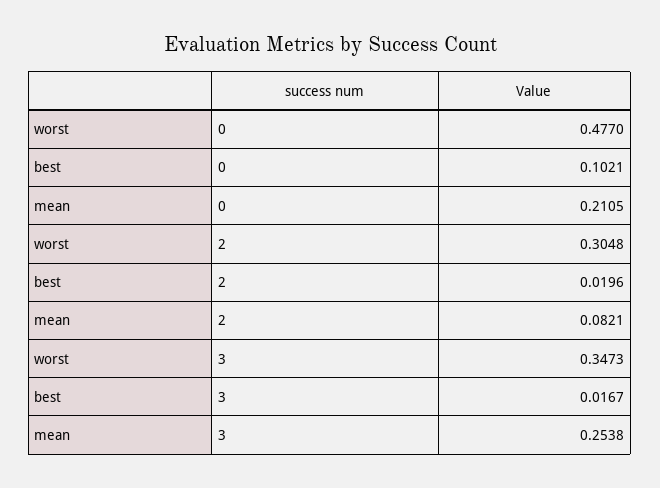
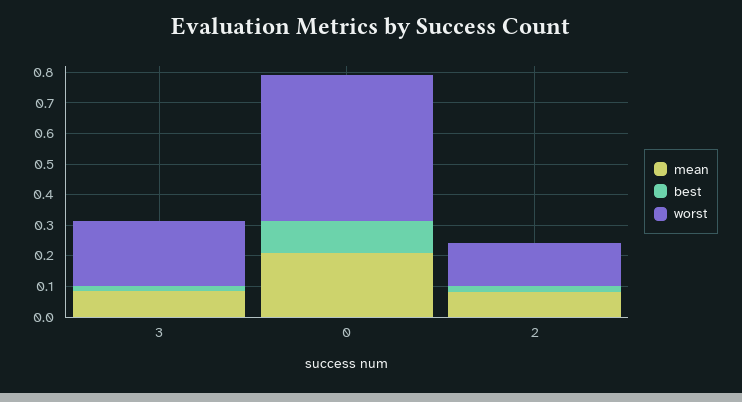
  {
    "worst": {
      "0": 0.477,
-     "2": 0.3048,
+     "2": 0.15,
-     "3": 0.3473
+     "3": 0.2
    },
    "best": {
      "0": 0.1021,
      "2": 0.0196,
      "3": 0.0167
    },
    "mean": {
      "0": 0.2105,
      "2": 0.0821,
-     "3": 0.2538
+     "3": 0.1
    }
  }

